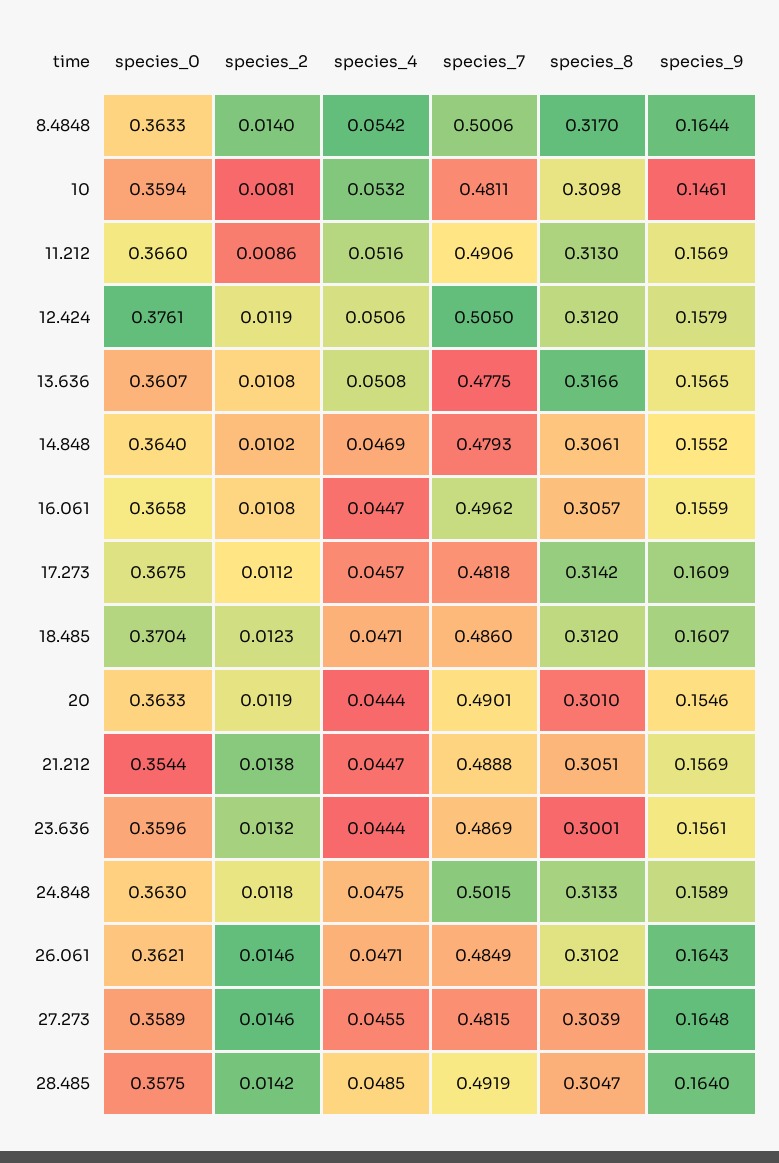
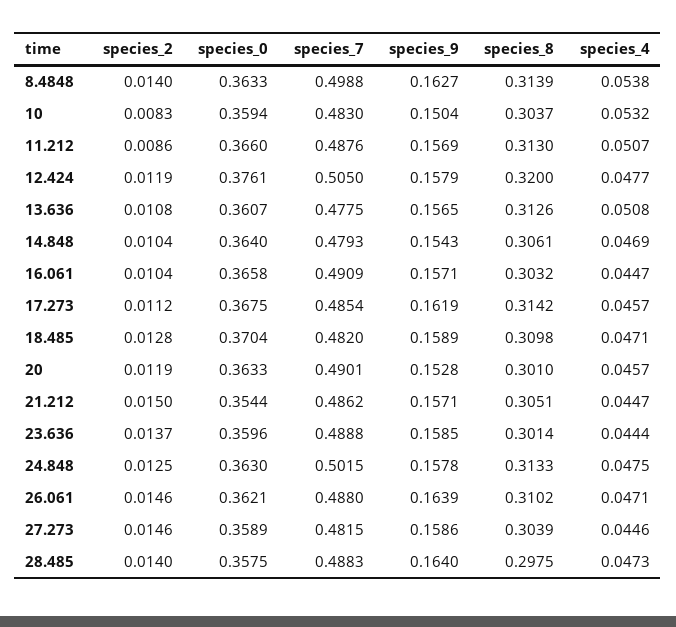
  {
    "species_0": {
      "8.4848": 0.3633,
      "10": 0.3594,
      "11.212": 0.366,
      "12.424": 0.3761,
      "13.636": 0.3607,
      "14.848": 0.364,
      "16.061": 0.3658,
      "17.273": 0.3675,
      "18.485": 0.3704,
      "20": 0.3633,
      "21.212": 0.3544,
      "23.636": 0.3596,
      "24.848": 0.363,
      "26.061": 0.3621,
      "27.273": 0.3589,
      "28.485": 0.3575
    },
    "species_2": {
      "8.4848": 0.014,
-     "10": 0.0081,
+     "10": 0.0083,
      "11.212": 0.0086,
      "12.424": 0.0119,
      "13.636": 0.0108,
-     "14.848": 0.0102,
+     "14.848": 0.0104,
-     "16.061": 0.0108,
+     "16.061": 0.0104,
      "17.273": 0.0112,
-     "18.485": 0.0123,
+     "18.485": 0.0128,
      "20": 0.0119,
-     "21.212": 0.0138,
+     "21.212": 0.015,
-     "23.636": 0.0132,
+     "23.636": 0.0137,
-     "24.848": 0.0118,
+     "24.848": 0.0125,
      "26.061": 0.0146,
      "27.273": 0.0146,
-     "28.485": 0.0142
+     "28.485": 0.014
    },
    "species_4": {
-     "8.4848": 0.0542,
+     "8.4848": 0.0538,
      "10": 0.0532,
-     "11.212": 0.0516,
+     "11.212": 0.0507,
-     "12.424": 0.0506,
+     "12.424": 0.0477,
      "13.636": 0.0508,
      "14.848": 0.0469,
      "16.061": 0.0447,
      "17.273": 0.0457,
      "18.485": 0.0471,
-     "20": 0.0444,
+     "20": 0.0457,
      "21.212": 0.0447,
      "23.636": 0.0444,
      "24.848": 0.0475,
      "26.061": 0.0471,
-     "27.273": 0.0455,
+     "27.273": 0.0446,
-     "28.485": 0.0485
+     "28.485": 0.0473
    },
    "species_7": {
-     "8.4848": 0.5006,
+     "8.4848": 0.4988,
-     "10": 0.4811,
+     "10": 0.483,
-     "11.212": 0.4906,
+     "11.212": 0.4876,
      "12.424": 0.505,
      "13.636": 0.4775,
      "14.848": 0.4793,
-     "16.061": 0.4962,
+     "16.061": 0.4909,
-     "17.273": 0.4818,
+     "17.273": 0.4854,
-     "18.485": 0.486,
+     "18.485": 0.482,
      "20": 0.4901,
-     "21.212": 0.4888,
+     "21.212": 0.4862,
-     "23.636": 0.4869,
+     "23.636": 0.4888,
      "24.848": 0.5015,
-     "26.061": 0.4849,
+     "26.061": 0.488,
      "27.273": 0.4815,
-     "28.485": 0.4919
+     "28.485": 0.4883
    },
    "species_8": {
-     "8.4848": 0.317,
+     "8.4848": 0.3139,
-     "10": 0.3098,
+     "10": 0.3037,
      "11.212": 0.313,
-     "12.424": 0.312,
+     "12.424": 0.32,
-     "13.636": 0.3166,
+     "13.636": 0.3126,
      "14.848": 0.3061,
-     "16.061": 0.3057,
+     "16.061": 0.3032,
      "17.273": 0.3142,
-     "18.485": 0.312,
+     "18.485": 0.3098,
      "20": 0.301,
      "21.212": 0.3051,
-     "23.636": 0.3001,
+     "23.636": 0.3014,
      "24.848": 0.3133,
      "26.061": 0.3102,
      "27.273": 0.3039,
-     "28.485": 0.3047
+     "28.485": 0.2975
    },
    "species_9": {
-     "8.4848": 0.1644,
+     "8.4848": 0.1627,
-     "10": 0.1461,
+     "10": 0.1504,
      "11.212": 0.1569,
      "12.424": 0.1579,
      "13.636": 0.1565,
-     "14.848": 0.1552,
+     "14.848": 0.1543,
-     "16.061": 0.1559,
+     "16.061": 0.1571,
-     "17.273": 0.1609,
+     "17.273": 0.1619,
-     "18.485": 0.1607,
+     "18.485": 0.1589,
-     "20": 0.1546,
+     "20": 0.1528,
-     "21.212": 0.1569,
+     "21.212": 0.1571,
-     "23.636": 0.1561,
+     "23.636": 0.1585,
-     "24.848": 0.1589,
+     "24.848": 0.1578,
-     "26.061": 0.1643,
+     "26.061": 0.1639,
-     "27.273": 0.1648,
+     "27.273": 0.1586,
      "28.485": 0.164
    }
  }

